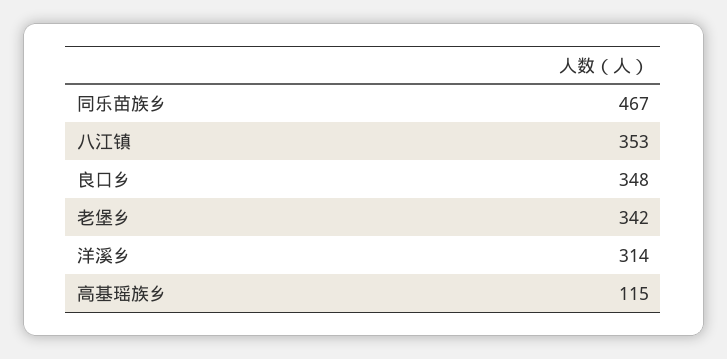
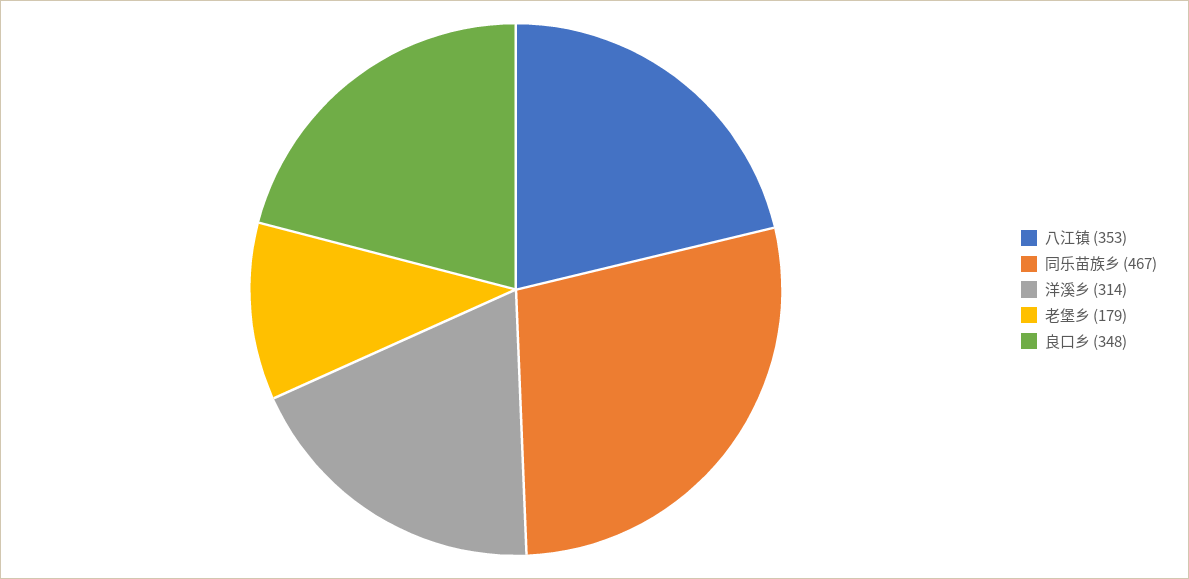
  {
    "同乐苗族乡": 467,
    "八江镇": 353,
    "良口乡": 348,
-   "老堡乡": 342,
+   "老堡乡": 179,
-   "洋溪乡": 314,
+   "洋溪乡": 314
-   "高基瑶族乡": 115
  }

